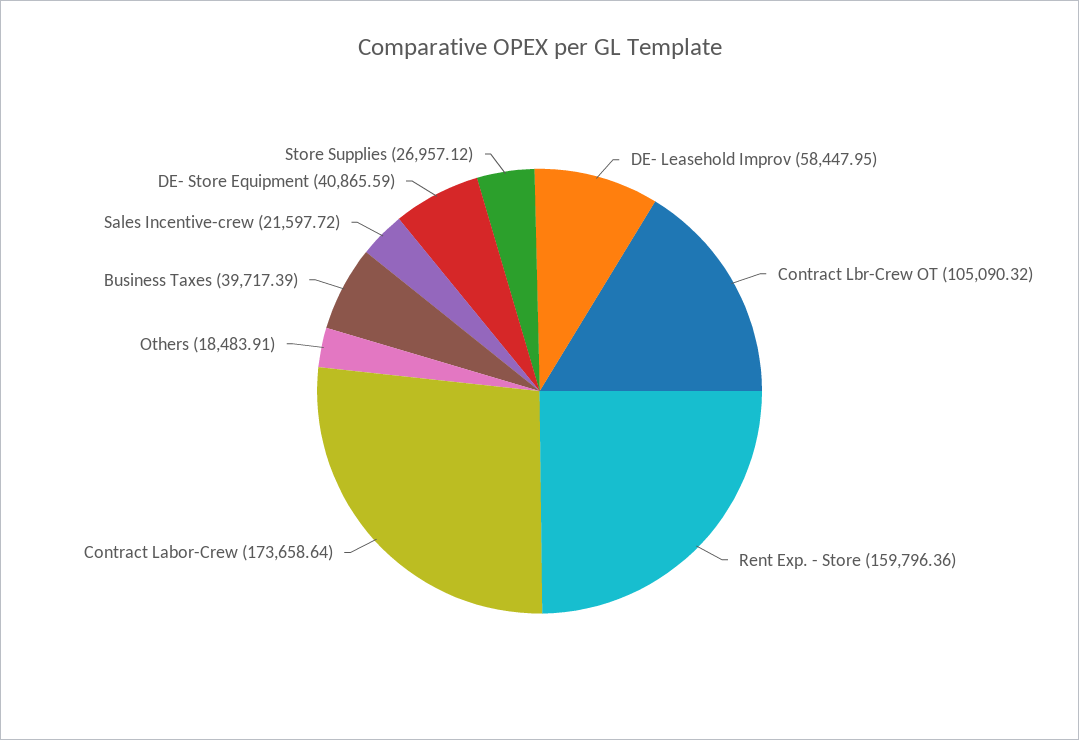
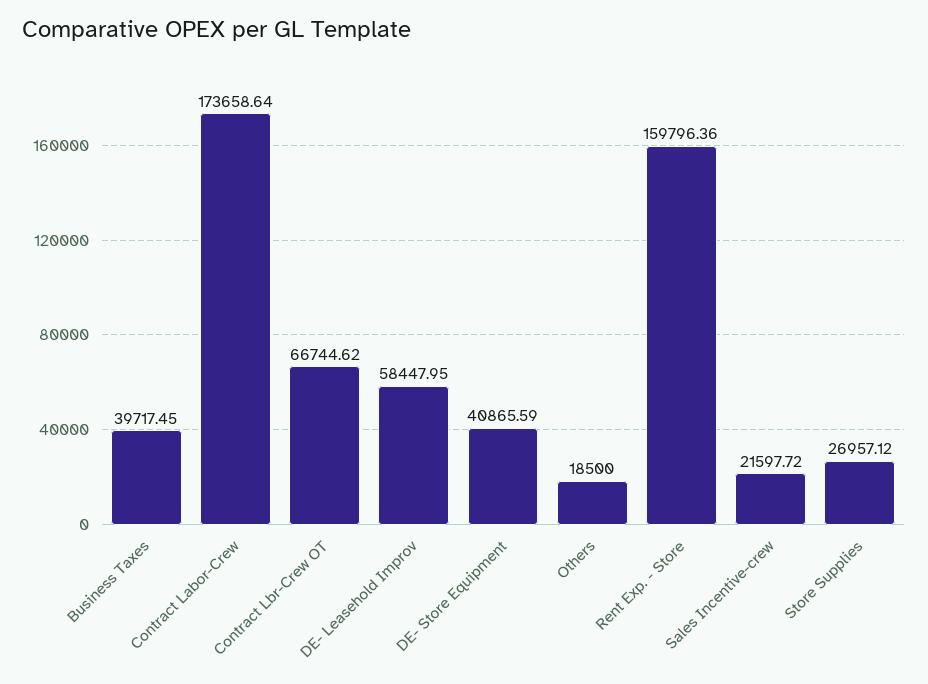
  {
    "DE- Leasehold Improv": 58447.95,
-   "Contract Lbr-Crew OT": 105090.32,
+   "Contract Lbr-Crew OT": 66744.62,
    "Rent Exp. - Store": 159796.36,
    "Contract Labor-Crew": 173658.64,
-   "Others": 18483.91,
+   "Others": 18500,
-   "Business Taxes": 39717.39,
+   "Business Taxes": 39717.45,
    "Sales Incentive-crew": 21597.72,
    "DE- Store Equipment": 40865.59,
    "Store Supplies": 26957.12
  }

